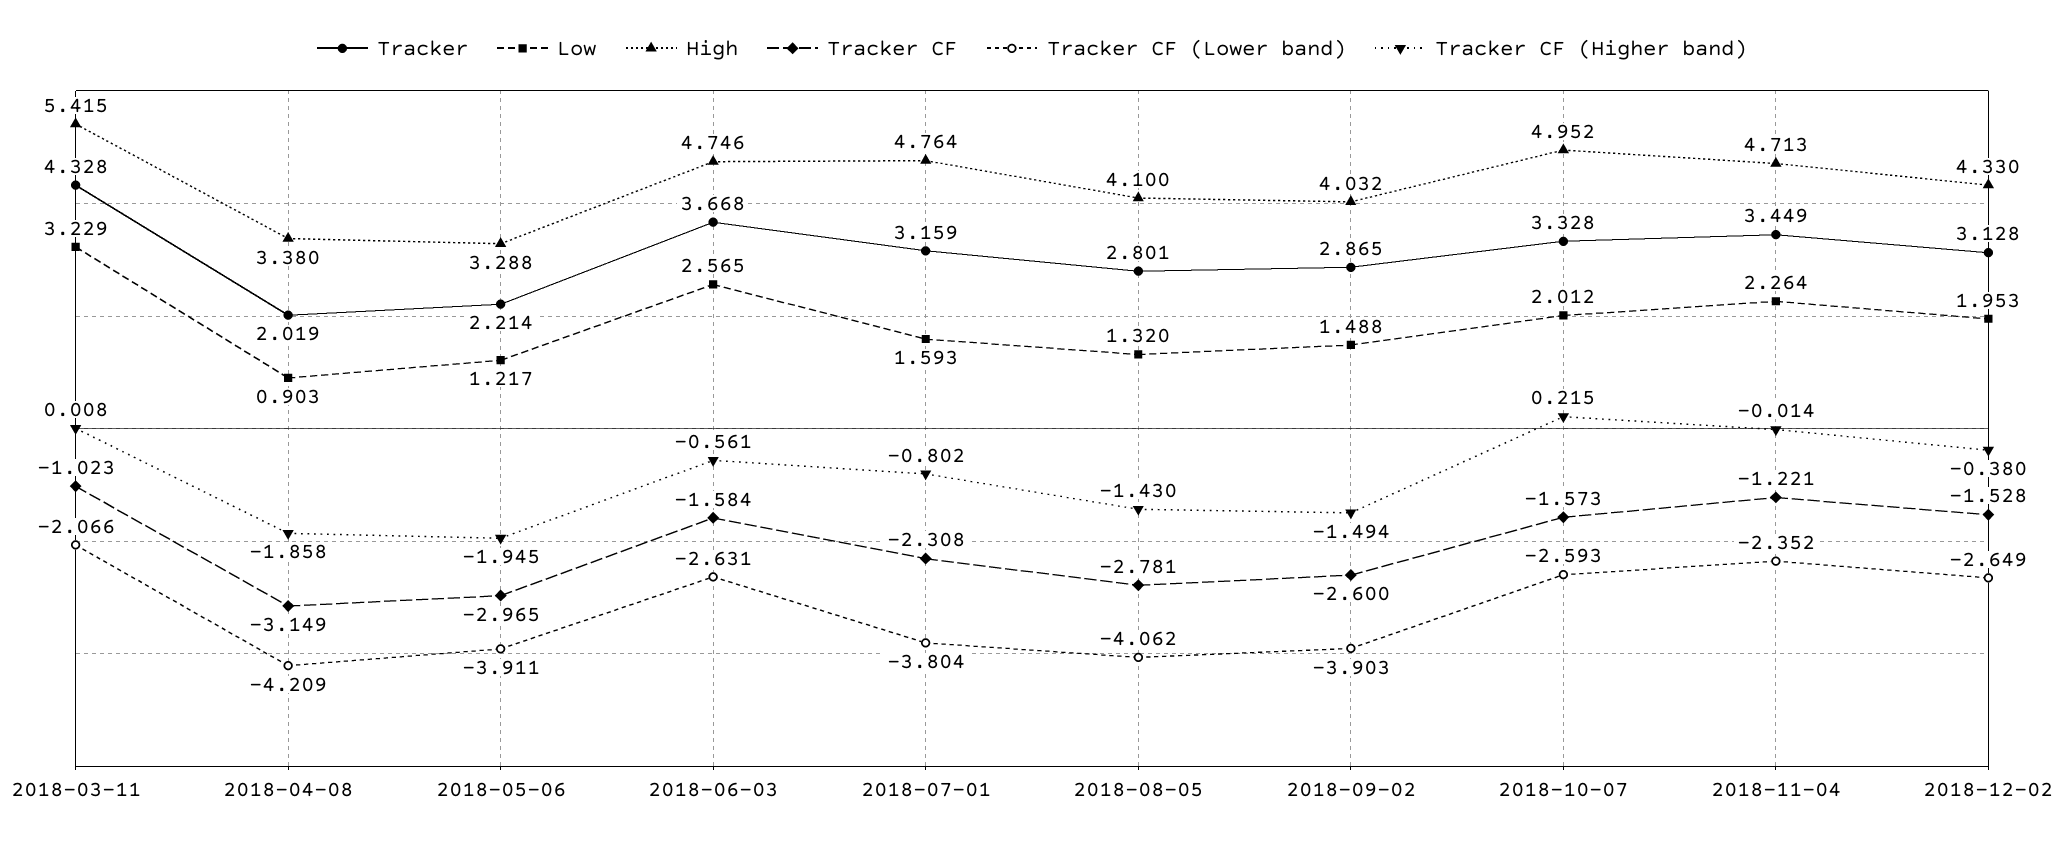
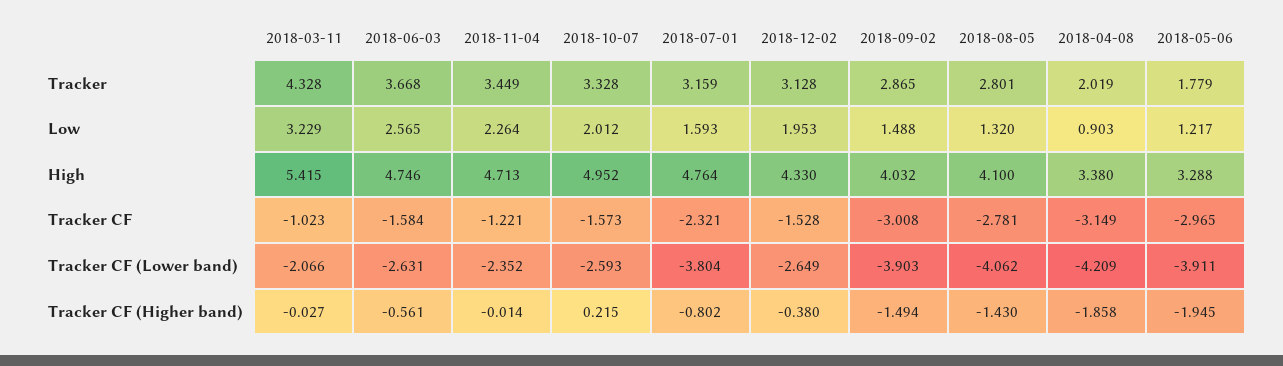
  {
    "Tracker": {
      "2018-03-11": 4.328,
      "2018-04-08": 2.019,
-     "2018-05-06": 2.214,
+     "2018-05-06": 1.779,
      "2018-06-03": 3.668,
      "2018-07-01": 3.159,
      "2018-08-05": 2.801,
      "2018-09-02": 2.865,
      "2018-10-07": 3.328,
      "2018-11-04": 3.449,
      "2018-12-02": 3.128
    },
    "Low": {
      "2018-03-11": 3.229,
      "2018-04-08": 0.903,
      "2018-05-06": 1.217,
      "2018-06-03": 2.565,
      "2018-07-01": 1.593,
      "2018-08-05": 1.32,
      "2018-09-02": 1.488,
      "2018-10-07": 2.012,
      "2018-11-04": 2.264,
      "2018-12-02": 1.953
    },
    "High": {
      "2018-03-11": 5.415,
      "2018-04-08": 3.38,
      "2018-05-06": 3.288,
      "2018-06-03": 4.746,
      "2018-07-01": 4.764,
      "2018-08-05": 4.1,
      "2018-09-02": 4.032,
      "2018-10-07": 4.952,
      "2018-11-04": 4.713,
      "2018-12-02": 4.33
    },
    "Tracker CF": {
      "2018-03-11": -1.023,
      "2018-04-08": -3.149,
      "2018-05-06": -2.965,
      "2018-06-03": -1.584,
-     "2018-07-01": -2.308,
+     "2018-07-01": -2.321,
      "2018-08-05": -2.781,
-     "2018-09-02": -2.6,
+     "2018-09-02": -3.008,
      "2018-10-07": -1.573,
      "2018-11-04": -1.221,
      "2018-12-02": -1.528
    },
    "Tracker CF (Lower band)": {
      "2018-03-11": -2.066,
      "2018-04-08": -4.209,
      "2018-05-06": -3.911,
      "2018-06-03": -2.631,
      "2018-07-01": -3.804,
      "2018-08-05": -4.062,
      "2018-09-02": -3.903,
      "2018-10-07": -2.593,
      "2018-11-04": -2.352,
      "2018-12-02": -2.649
    },
    "Tracker CF (Higher band)": {
-     "2018-03-11": 0.008,
+     "2018-03-11": -0.027,
      "2018-04-08": -1.858,
      "2018-05-06": -1.945,
      "2018-06-03": -0.561,
      "2018-07-01": -0.802,
      "2018-08-05": -1.43,
      "2018-09-02": -1.494,
      "2018-10-07": 0.215,
      "2018-11-04": -0.014,
      "2018-12-02": -0.38
    }
  }

